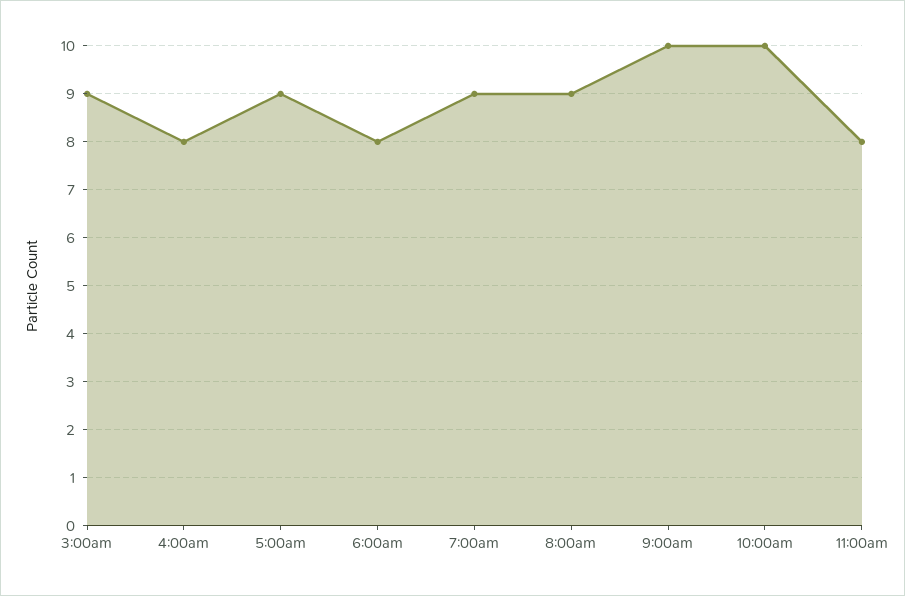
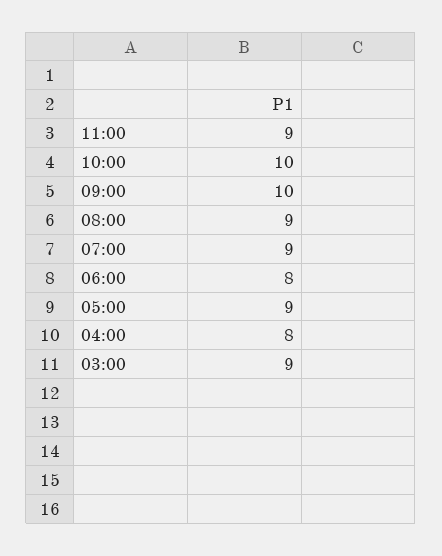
  {
    "3:00am": 9,
    "4:00am": 8,
    "5:00am": 9,
    "6:00am": 8,
    "7:00am": 9,
    "8:00am": 9,
    "9:00am": 10,
    "10:00am": 10,
-   "11:00am": 8
+   "11:00am": 9
  }

